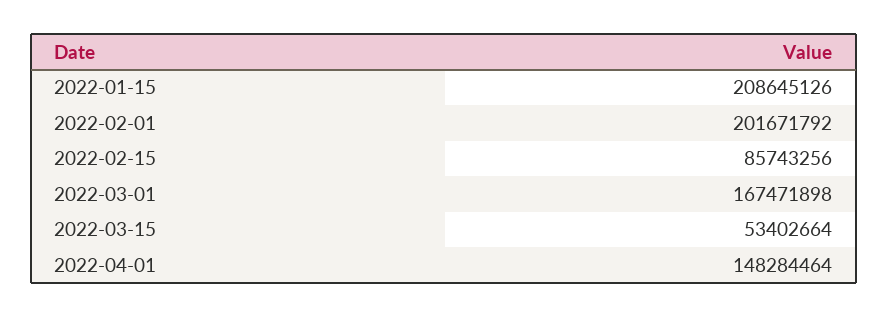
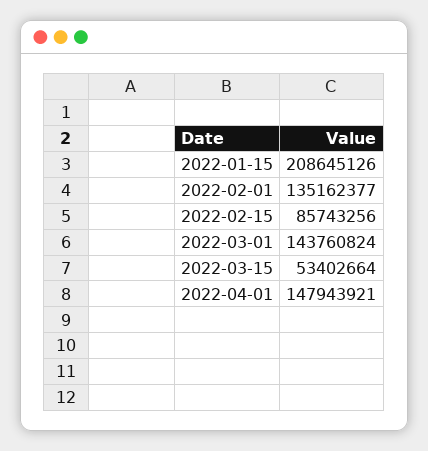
  {
    "2022-01-15": 208645126,
-   "2022-02-01": 201671792,
+   "2022-02-01": 135162377,
    "2022-02-15": 85743256,
-   "2022-03-01": 167471898,
+   "2022-03-01": 143760824,
    "2022-03-15": 53402664,
-   "2022-04-01": 148284464
+   "2022-04-01": 147943921
  }

